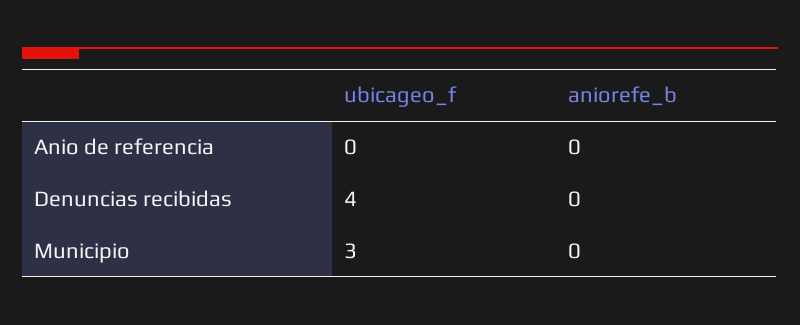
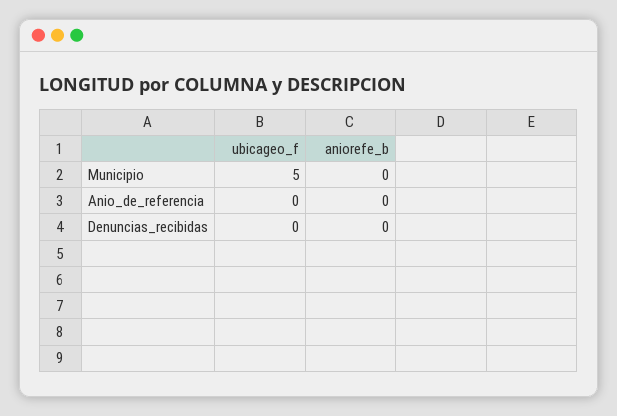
  {
    "ubicageo_f": {
      "Anio de referencia": 0,
-     "Denuncias recibidas": 4,
+     "Denuncias recibidas": 0,
-     "Municipio": 3
+     "Municipio": 5
    },
    "aniorefe_b": {
      "Anio de referencia": 0,
      "Denuncias recibidas": 0,
      "Municipio": 0
    }
  }

